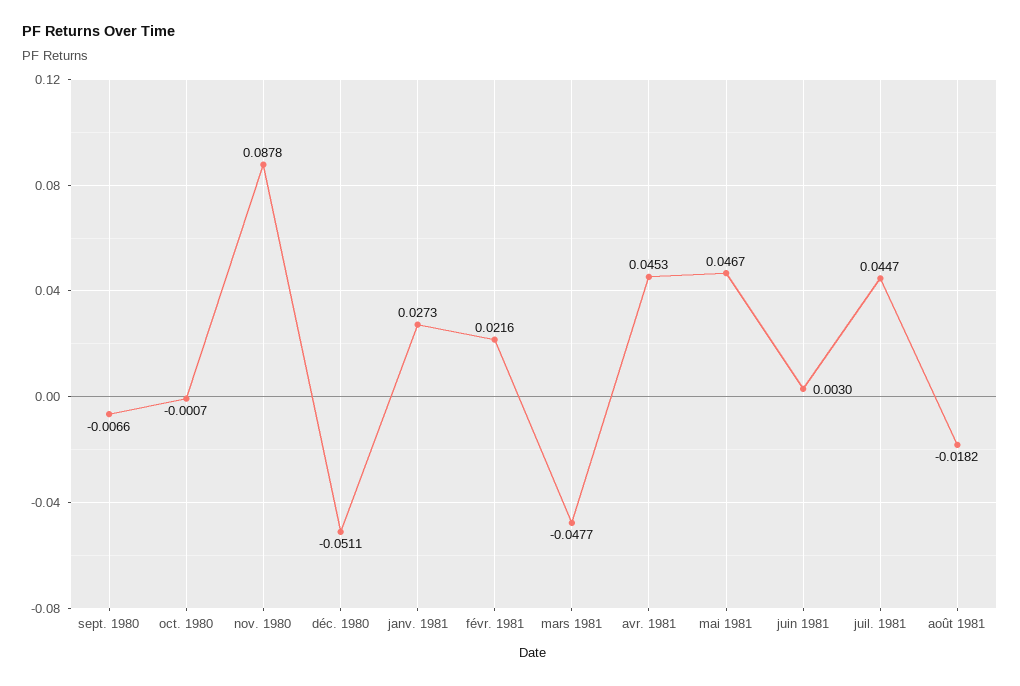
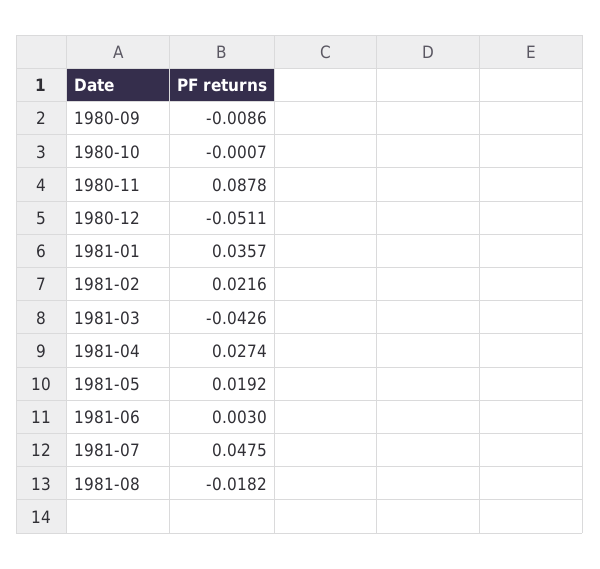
  {
-   "sept. 1980": -0.0066,
+   "sept. 1980": -0.0086,
    "oct. 1980": -0.0007,
    "nov. 1980": 0.0878,
    "déc. 1980": -0.0511,
-   "janv. 1981": 0.0273,
+   "janv. 1981": 0.0357,
    "févr. 1981": 0.0216,
-   "mars 1981": -0.0477,
+   "mars 1981": -0.0426,
-   "avr. 1981": 0.0453,
+   "avr. 1981": 0.0274,
-   "mai 1981": 0.0467,
+   "mai 1981": 0.0192,
    "juin 1981": 0.003,
-   "juil. 1981": 0.0447,
+   "juil. 1981": 0.0475,
    "août 1981": -0.0182
  }

